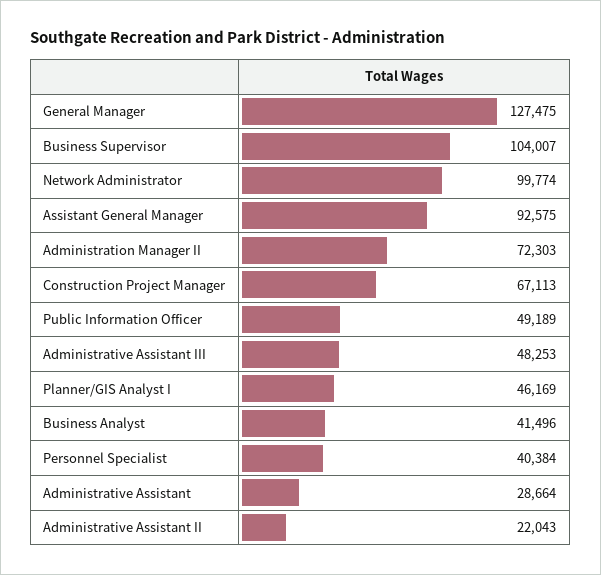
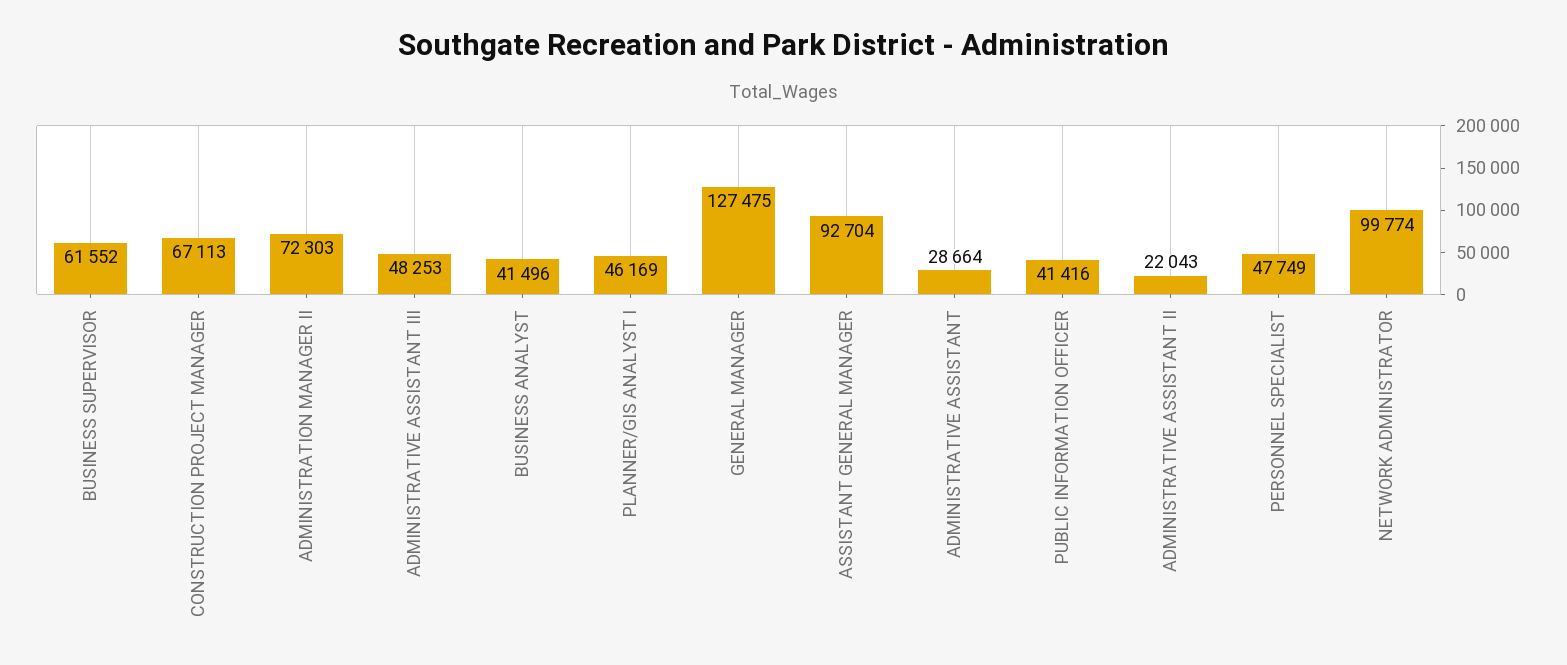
  {
    "General Manager": 127475,
-   "Business Supervisor": 104007,
+   "Business Supervisor": 61552,
    "Network Administrator": 99774,
-   "Assistant General Manager": 92575,
+   "Assistant General Manager": 92704,
    "Administration Manager II": 72303,
    "Construction Project Manager": 67113,
-   "Public Information Officer": 49189,
+   "Public Information Officer": 41416,
    "Administrative Assistant III": 48253,
    "Planner/GIS Analyst I": 46169,
    "Business Analyst": 41496,
-   "Personnel Specialist": 40384,
+   "Personnel Specialist": 47749,
    "Administrative Assistant": 28664,
    "Administrative Assistant II": 22043
  }

